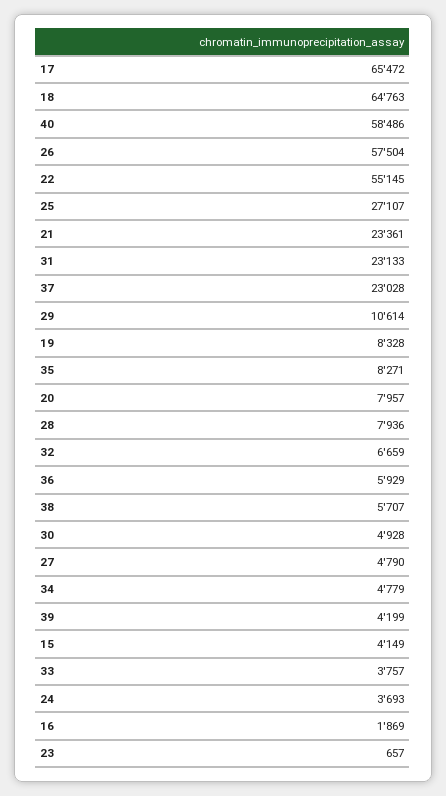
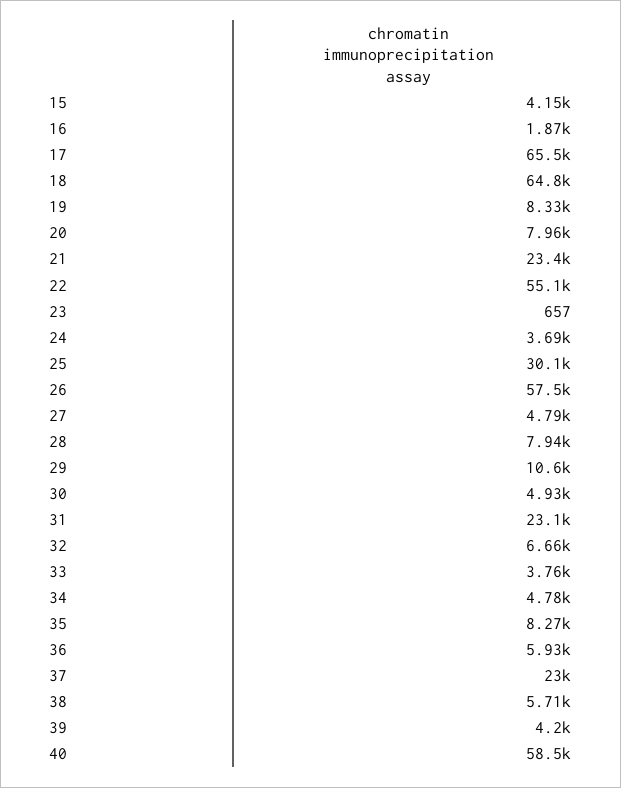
  {
    "17": 65472,
    "18": 64763,
    "40": 58486,
    "26": 57504,
    "22": 55145,
-   "25": 27107,
+   "25": 30100,
    "21": 23361,
    "31": 23133,
    "37": 23028,
    "29": 10614,
    "19": 8328,
    "35": 8271,
    "20": 7957,
    "28": 7936,
    "32": 6659,
    "36": 5929,
    "38": 5707,
    "30": 4928,
    "27": 4790,
    "34": 4779,
    "39": 4199,
    "15": 4149,
    "33": 3757,
    "24": 3693,
    "16": 1869,
    "23": 657
  }

